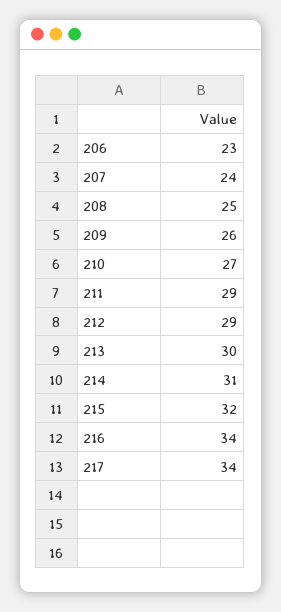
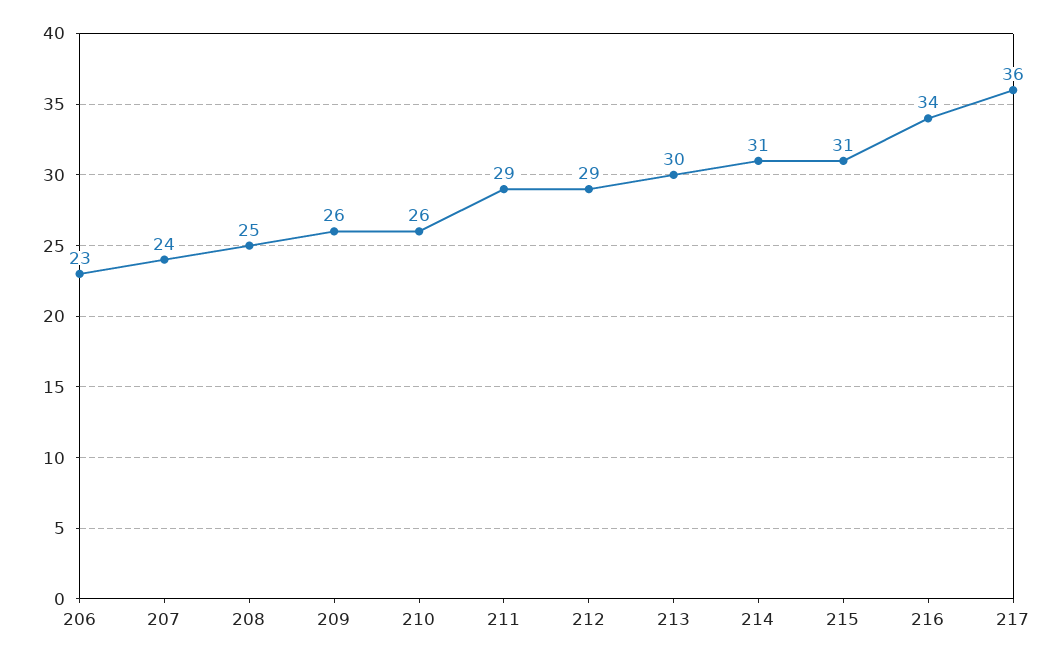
  {
    "206": 23,
    "207": 24,
    "208": 25,
    "209": 26,
-   "210": 27,
+   "210": 26,
    "211": 29,
    "212": 29,
    "213": 30,
    "214": 31,
-   "215": 32,
+   "215": 31,
    "216": 34,
-   "217": 34
+   "217": 36
  }

